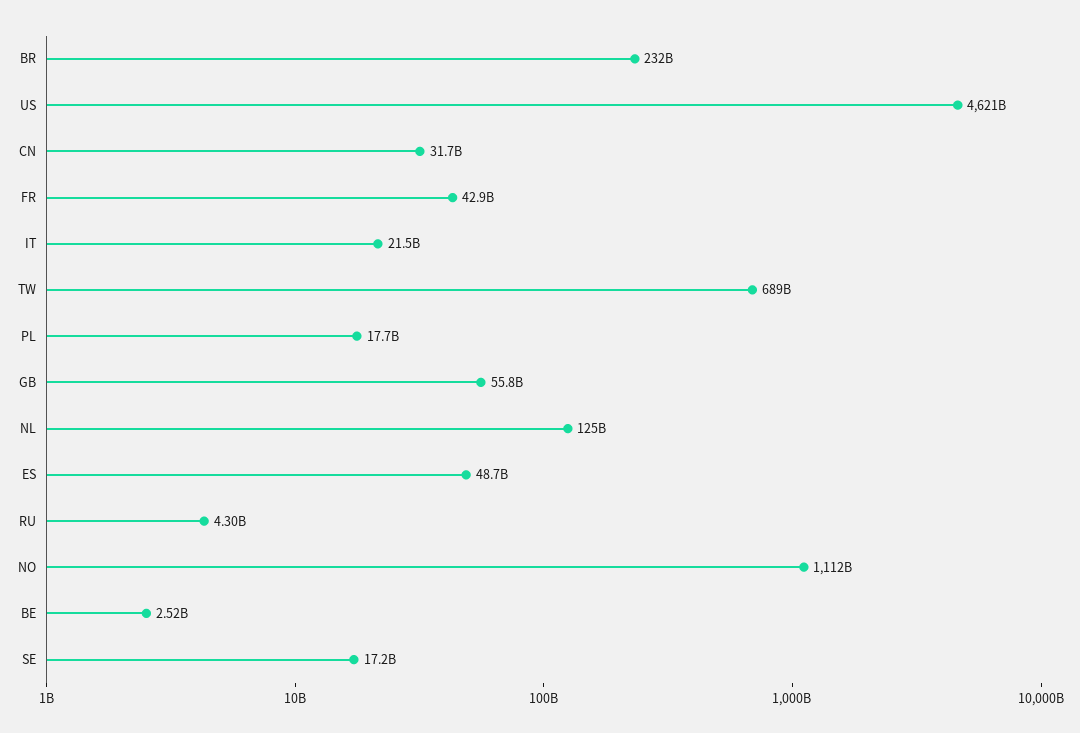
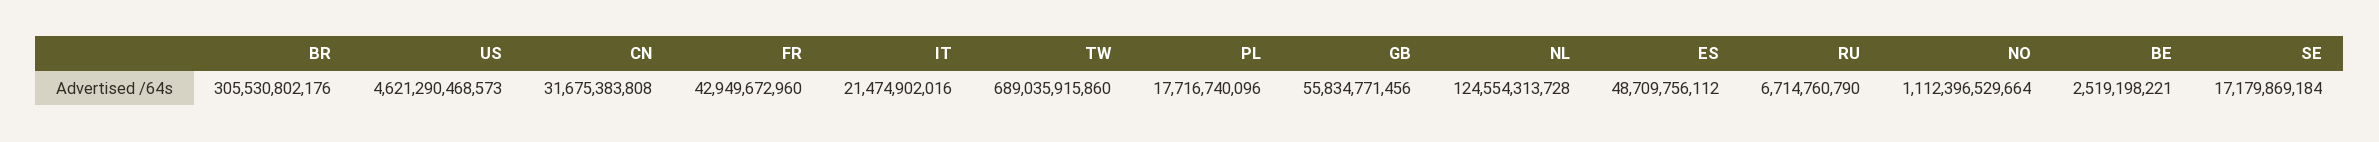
  {
-   "BR": 232000000000,
+   "BR": 305530802176,
    "US": 4621290468573,
    "CN": 31675383808,
    "FR": 42949672960,
    "IT": 21474902016,
    "TW": 689035915860,
    "PL": 17716740096,
    "GB": 55834771456,
    "NL": 124554313728,
    "ES": 48709756112,
-   "RU": 4300000000,
+   "RU": 6714760790,
    "NO": 1112396529664,
    "BE": 2519198221,
    "SE": 17179869184
  }

